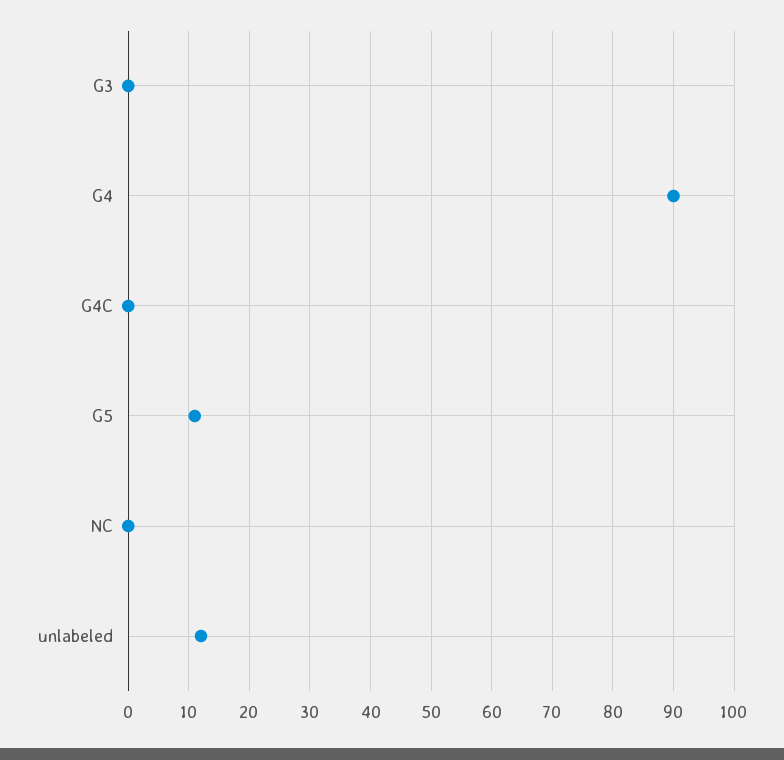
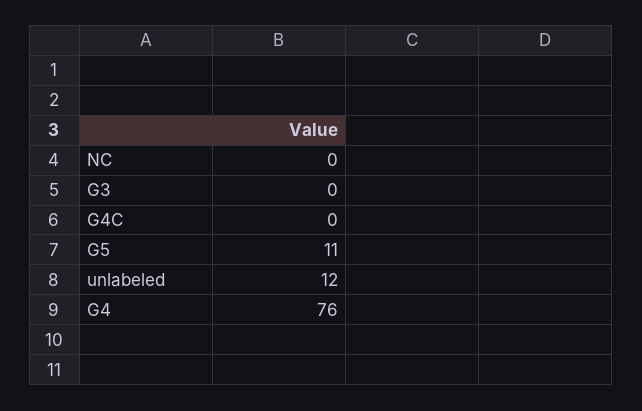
  {
    "G3": 0,
-   "G4": 90,
+   "G4": 76,
    "G4C": 0,
    "G5": 11,
    "NC": 0,
    "unlabeled": 12
  }

